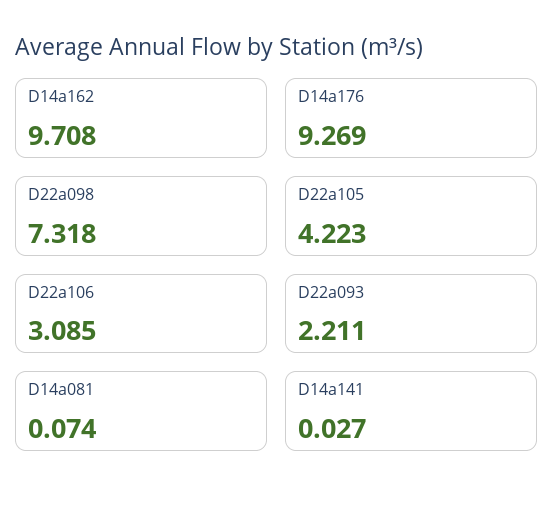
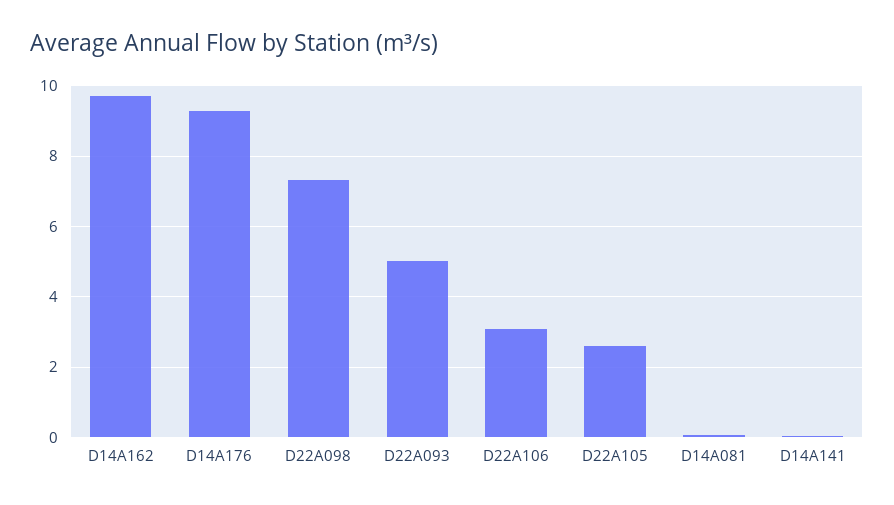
  {
    "D14a162": 9.708,
    "D14a176": 9.269,
    "D22a098": 7.318,
-   "D22a105": 4.223,
+   "D22a105": 2.6,
    "D22a106": 3.085,
-   "D22a093": 2.211,
+   "D22a093": 5,
    "D14a081": 0.074,
    "D14a141": 0.027
  }

